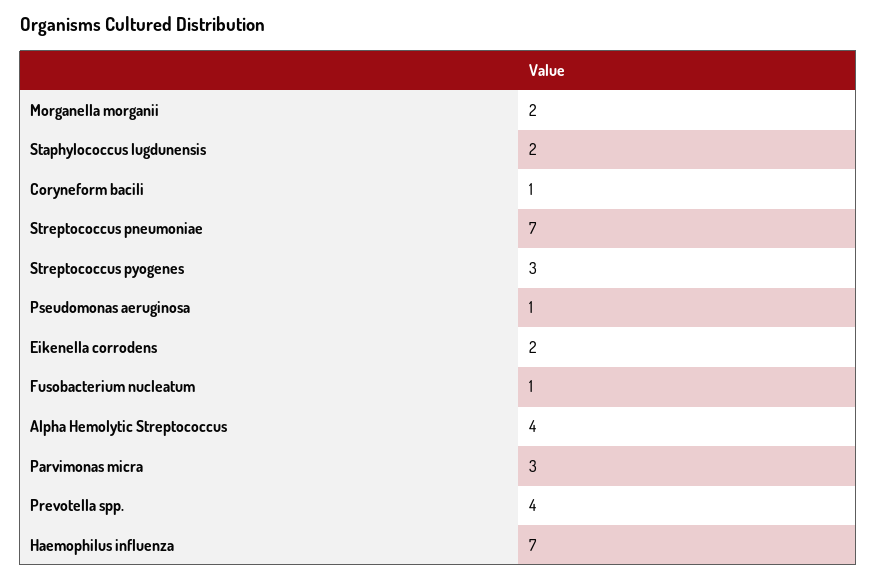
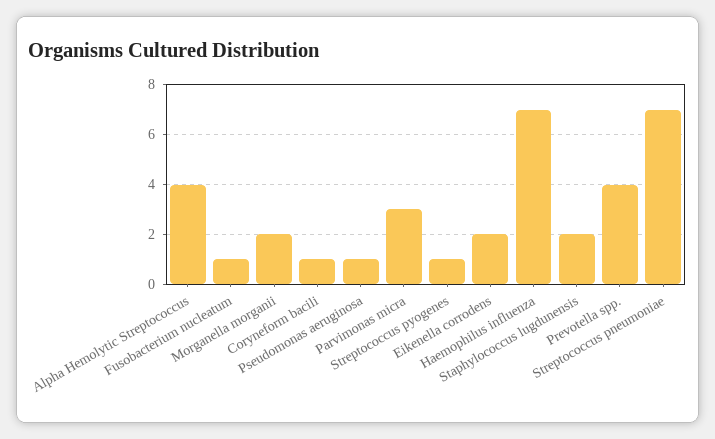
  {
    "Morganella morganii": 2,
    "Staphylococcus lugdunensis": 2,
    "Coryneform bacili": 1,
    "Streptococcus pneumoniae": 7,
-   "Streptococcus pyogenes": 3,
+   "Streptococcus pyogenes": 1,
    "Pseudomonas aeruginosa": 1,
    "Eikenella corrodens": 2,
    "Fusobacterium nucleatum": 1,
    "Alpha Hemolytic Streptococcus": 4,
    "Parvimonas micra": 3,
    "Prevotella spp.": 4,
    "Haemophilus influenza": 7
  }

